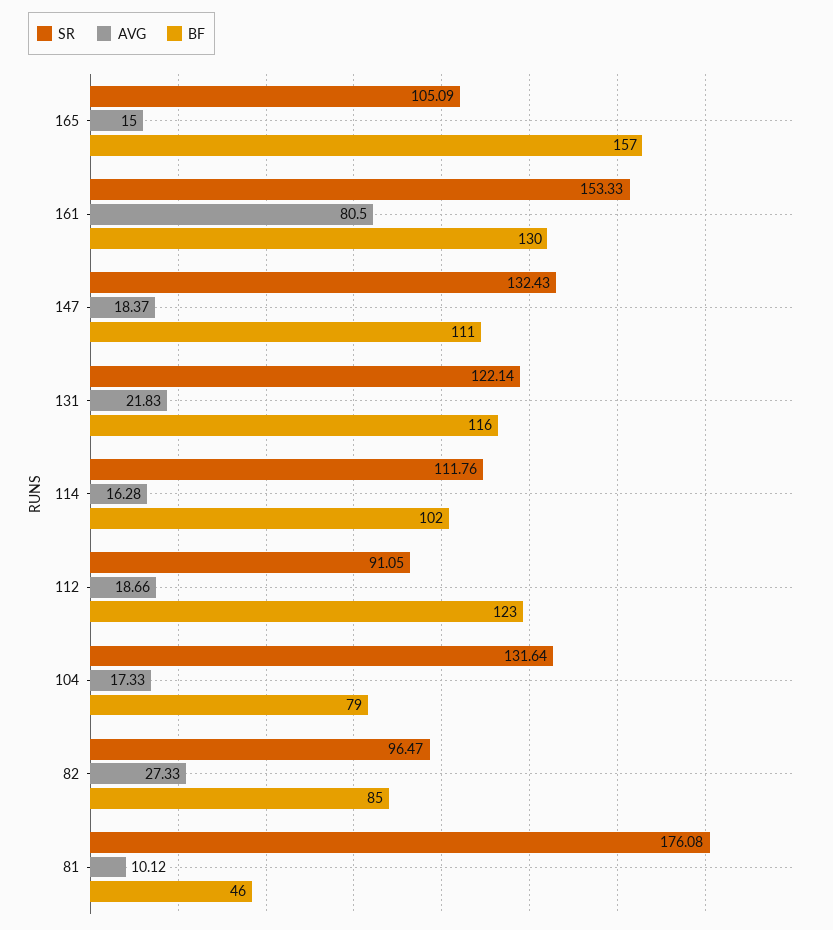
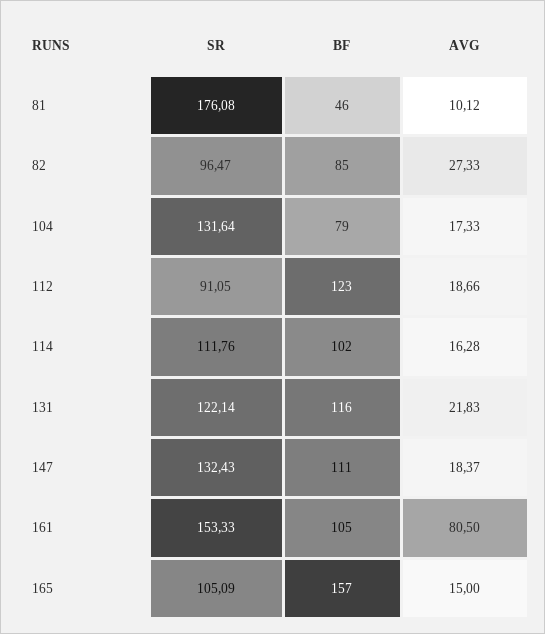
  {
    "SR": {
      "165": 105.09,
      "161": 153.33,
      "147": 132.43,
      "131": 122.14,
      "114": 111.76,
      "112": 91.05,
      "104": 131.64,
      "82": 96.47,
      "81": 176.08
    },
    "AVG": {
      "165": 15,
      "161": 80.5,
      "147": 18.37,
      "131": 21.83,
      "114": 16.28,
      "112": 18.66,
      "104": 17.33,
      "82": 27.33,
      "81": 10.12
    },
    "BF": {
      "165": 157,
-     "161": 130,
+     "161": 105,
      "147": 111,
      "131": 116,
      "114": 102,
      "112": 123,
      "104": 79,
      "82": 85,
      "81": 46
    }
  }

